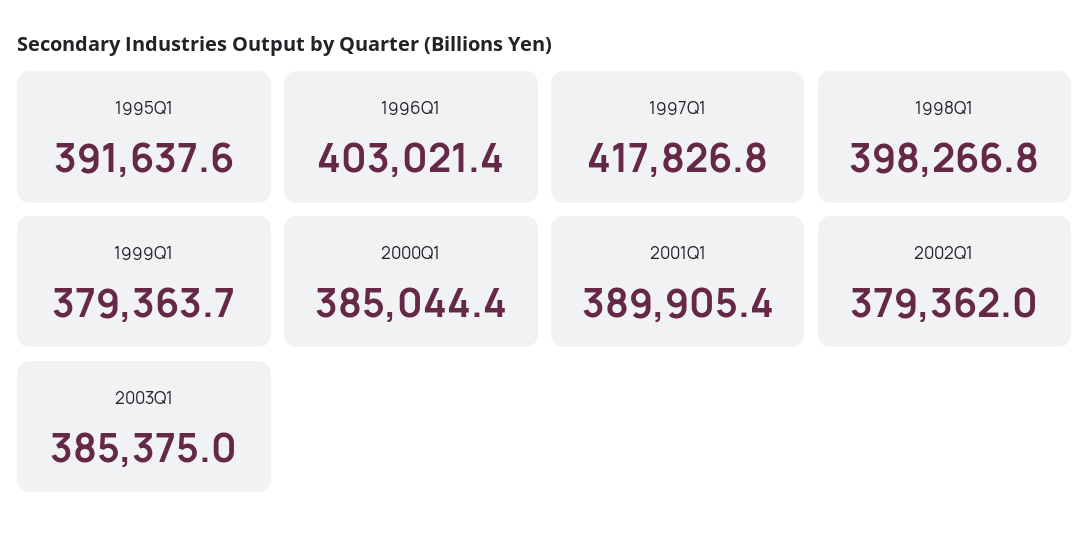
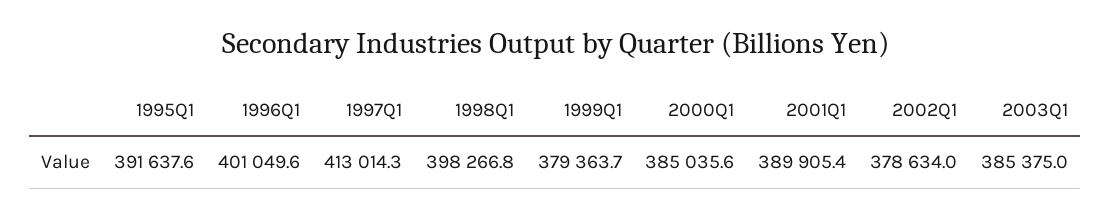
  {
    "1995Q1": 391637.6,
-   "1996Q1": 403021.4,
+   "1996Q1": 401049.6,
-   "1997Q1": 417826.8,
+   "1997Q1": 413014.3,
    "1998Q1": 398266.8,
    "1999Q1": 379363.7,
-   "2000Q1": 385044.4,
+   "2000Q1": 385035.6,
    "2001Q1": 389905.4,
-   "2002Q1": 379362,
+   "2002Q1": 378634,
    "2003Q1": 385375
  }

